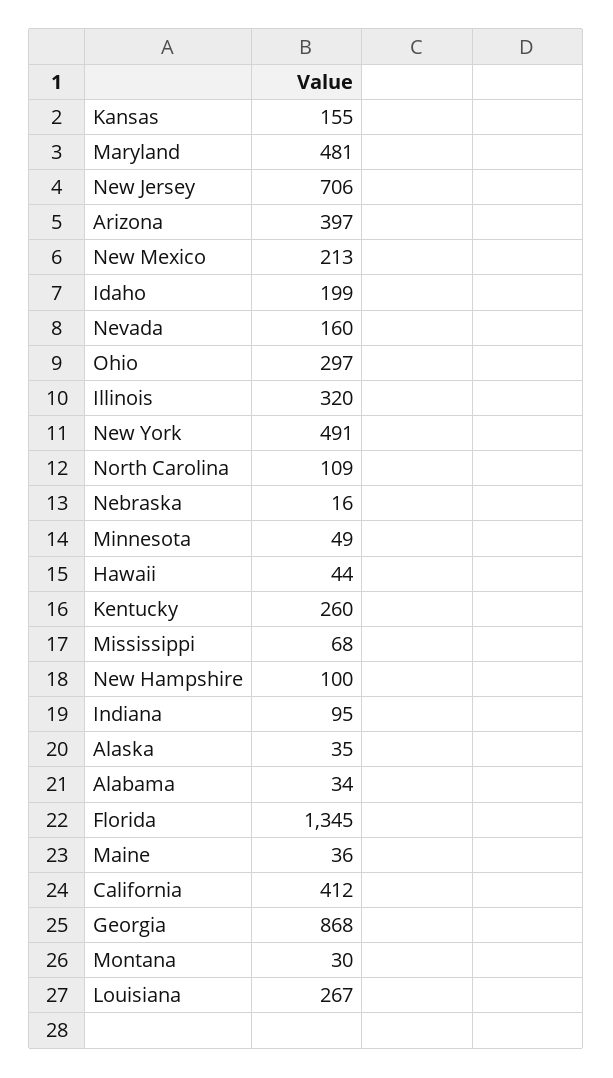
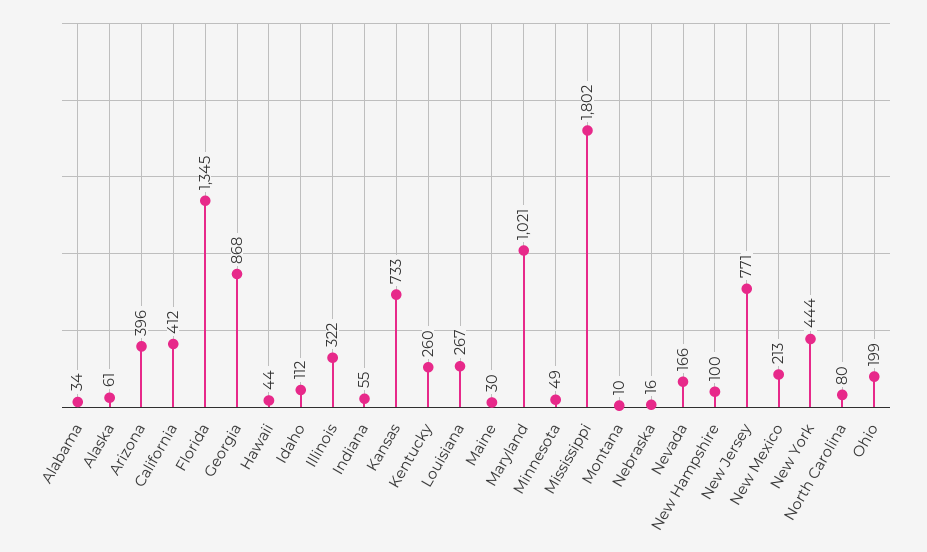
  {
-   "Kansas": 155,
+   "Kansas": 733,
-   "Maryland": 481,
+   "Maryland": 1021,
-   "New Jersey": 706,
+   "New Jersey": 771,
-   "Arizona": 397,
+   "Arizona": 396,
    "New Mexico": 213,
-   "Idaho": 199,
+   "Idaho": 112,
-   "Nevada": 160,
+   "Nevada": 166,
-   "Ohio": 297,
+   "Ohio": 199,
-   "Illinois": 320,
+   "Illinois": 322,
-   "New York": 491,
+   "New York": 444,
-   "North Carolina": 109,
+   "North Carolina": 80,
    "Nebraska": 16,
    "Minnesota": 49,
    "Hawaii": 44,
    "Kentucky": 260,
-   "Mississippi": 68,
+   "Mississippi": 1802,
    "New Hampshire": 100,
-   "Indiana": 95,
+   "Indiana": 55,
-   "Alaska": 35,
+   "Alaska": 61,
    "Alabama": 34,
    "Florida": 1345,
-   "Maine": 36,
+   "Maine": 30,
    "California": 412,
    "Georgia": 868,
-   "Montana": 30,
+   "Montana": 10,
    "Louisiana": 267
  }

